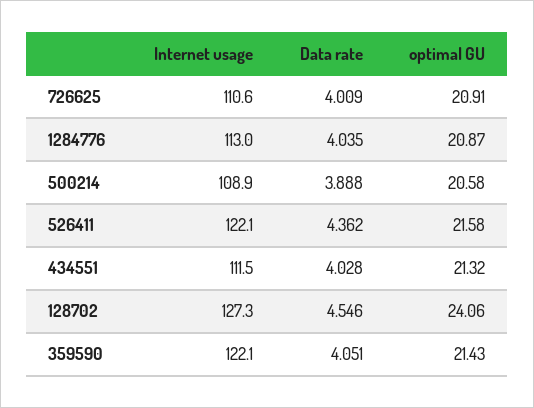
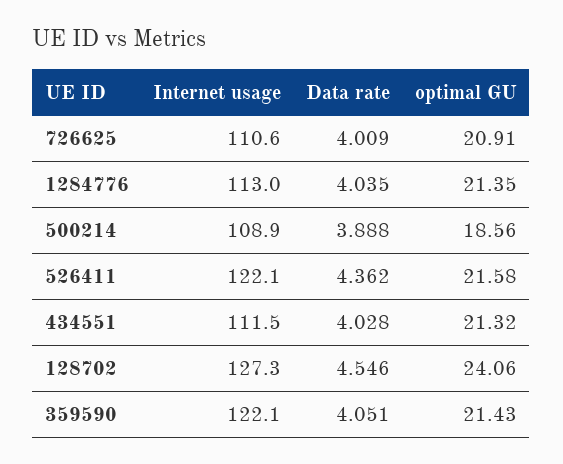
  {
    "Internet usage": {
      "726625": 110.6,
      "1284776": 113,
      "500214": 108.9,
      "526411": 122.1,
      "434551": 111.5,
      "128702": 127.3,
      "359590": 122.1
    },
    "Data rate": {
      "726625": 4.009,
      "1284776": 4.035,
      "500214": 3.888,
      "526411": 4.362,
      "434551": 4.028,
      "128702": 4.546,
      "359590": 4.051
    },
    "optimal GU": {
      "726625": 20.91,
-     "1284776": 20.87,
+     "1284776": 21.35,
-     "500214": 20.58,
+     "500214": 18.56,
      "526411": 21.58,
      "434551": 21.32,
      "128702": 24.06,
      "359590": 21.43
    }
  }

